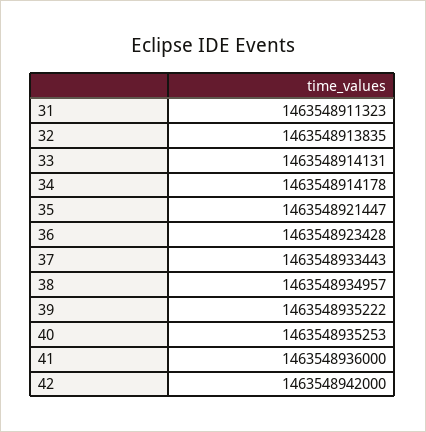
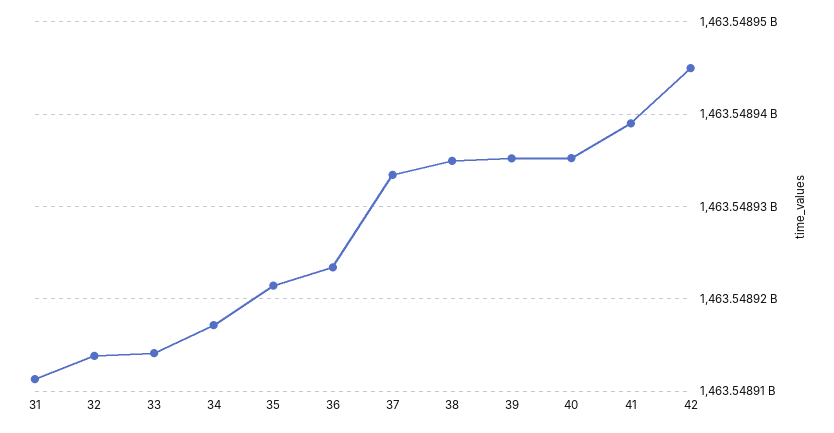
  {
    "31": 1463548911323,
    "32": 1463548913835,
    "33": 1463548914131,
-   "34": 1463548914178,
+   "34": 1463548917000,
    "35": 1463548921447,
    "36": 1463548923428,
    "37": 1463548933443,
    "38": 1463548934957,
    "39": 1463548935222,
    "40": 1463548935253,
-   "41": 1463548936000,
+   "41": 1463548939000,
-   "42": 1463548942000
+   "42": 1463548945000
  }

